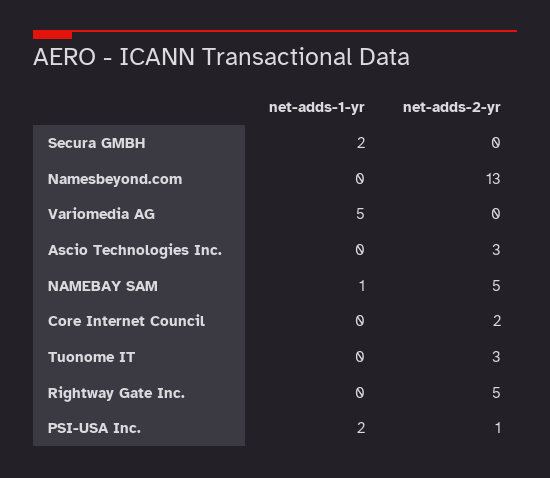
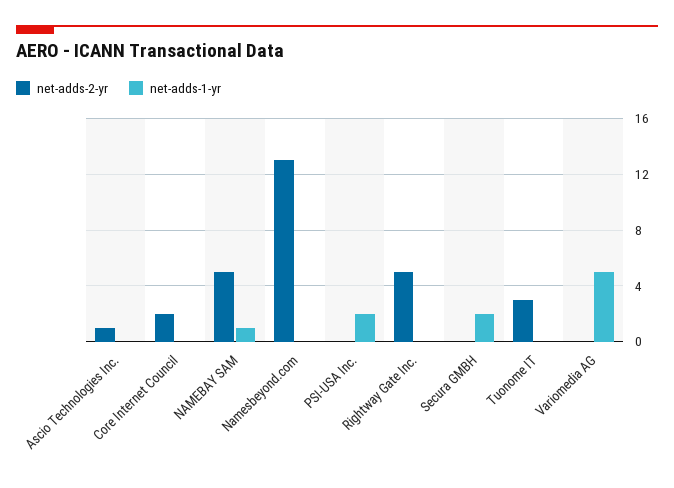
  {
    "net-adds-1-yr": {
      "Secura GMBH": 2,
      "Namesbeyond.com": 0,
      "Variomedia AG": 5,
      "Ascio Technologies Inc.": 0,
      "NAMEBAY SAM": 1,
      "Core Internet Council": 0,
      "Tuonome IT": 0,
      "Rightway Gate Inc.": 0,
      "PSI-USA Inc.": 2
    },
    "net-adds-2-yr": {
      "Secura GMBH": 0,
      "Namesbeyond.com": 13,
      "Variomedia AG": 0,
-     "Ascio Technologies Inc.": 3,
+     "Ascio Technologies Inc.": 1,
      "NAMEBAY SAM": 5,
      "Core Internet Council": 2,
      "Tuonome IT": 3,
      "Rightway Gate Inc.": 5,
-     "PSI-USA Inc.": 1
+     "PSI-USA Inc.": 0
    }
  }

